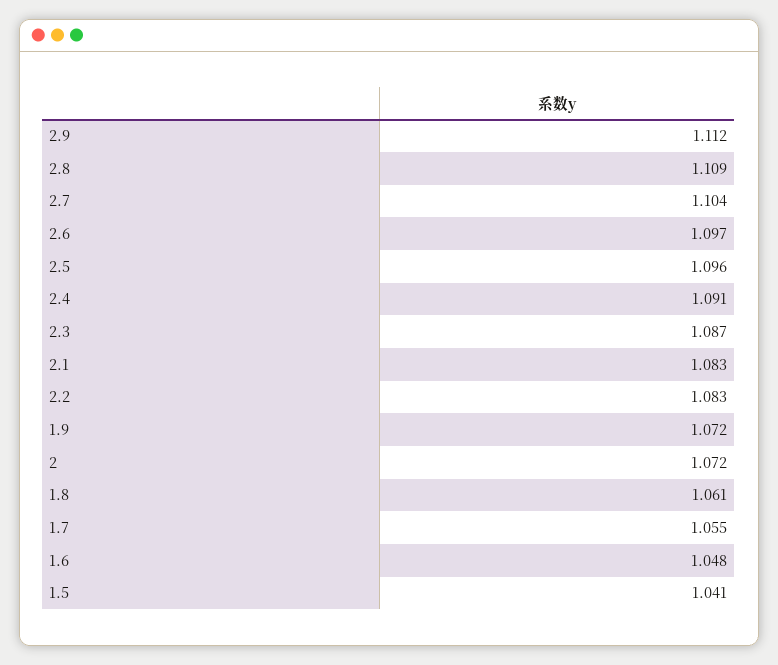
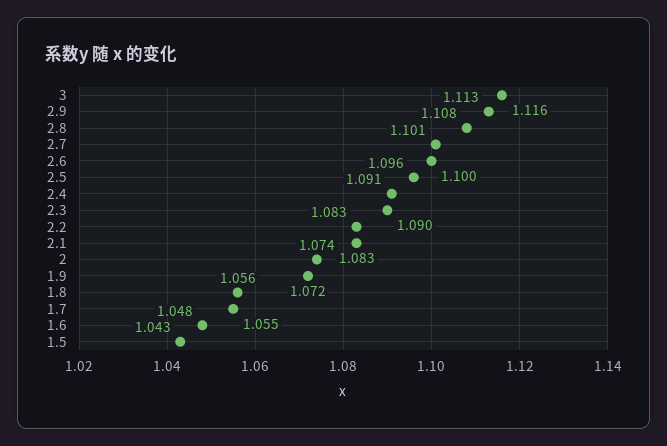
  {
-   "2.9": 1.112,
+   "2.9": 1.113,
-   "2.8": 1.109,
+   "2.8": 1.108,
-   "2.7": 1.104,
+   "2.7": 1.101,
-   "2.6": 1.097,
+   "2.6": 1.1,
    "2.5": 1.096,
    "2.4": 1.091,
-   "2.3": 1.087,
+   "2.3": 1.09,
    "2.1": 1.083,
    "2.2": 1.083,
    "1.9": 1.072,
-   "2": 1.072,
+   "2": 1.074,
-   "1.8": 1.061,
+   "1.8": 1.056,
    "1.7": 1.055,
    "1.6": 1.048,
-   "1.5": 1.041
+   "1.5": 1.043,
+   "3": 1.116
  }

